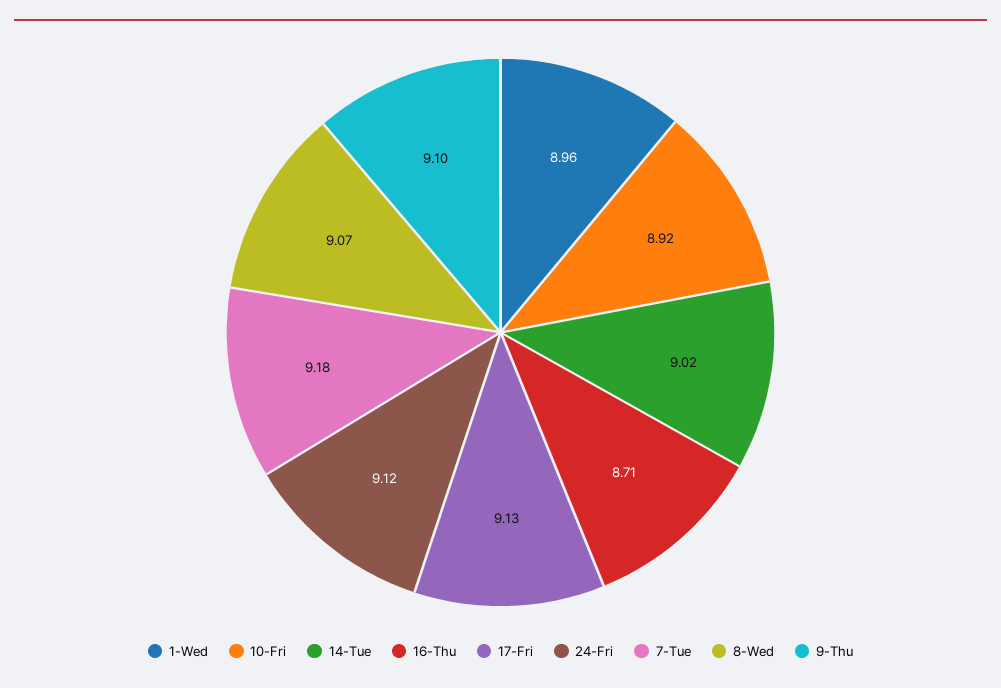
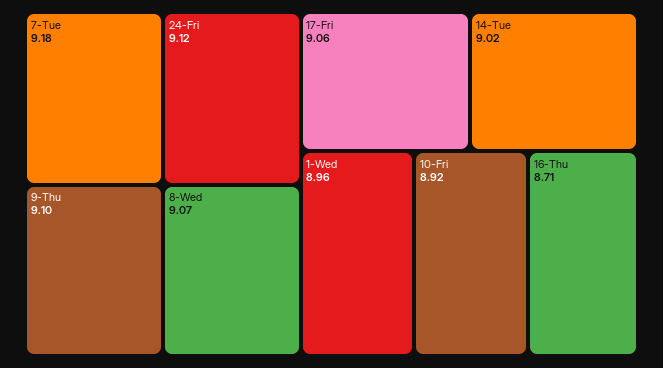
  {
    "1-Wed": 8.96,
    "10-Fri": 8.92,
    "14-Tue": 9.02,
    "16-Thu": 8.71,
-   "17-Fri": 9.13,
+   "17-Fri": 9.06,
    "24-Fri": 9.12,
    "7-Tue": 9.18,
    "8-Wed": 9.07,
    "9-Thu": 9.1
  }

